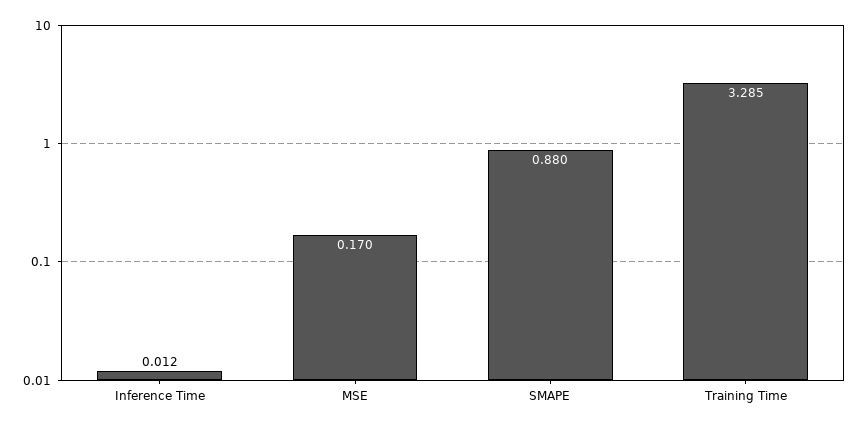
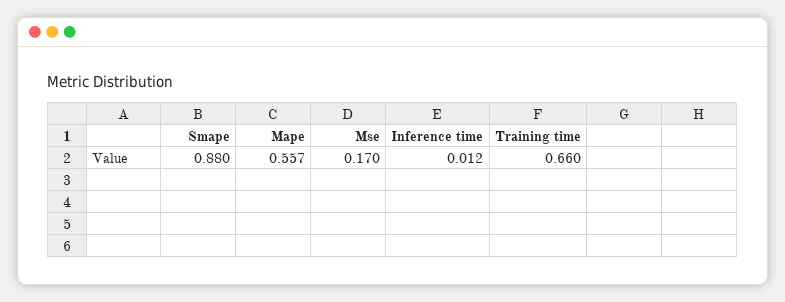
  {
    "Inference Time": 0.012,
    "MSE": 0.17,
    "SMAPE": 0.88,
-   "Training Time": 3.285
+   "Training Time": 0.66,
+   "Mape": 0.557
  }

